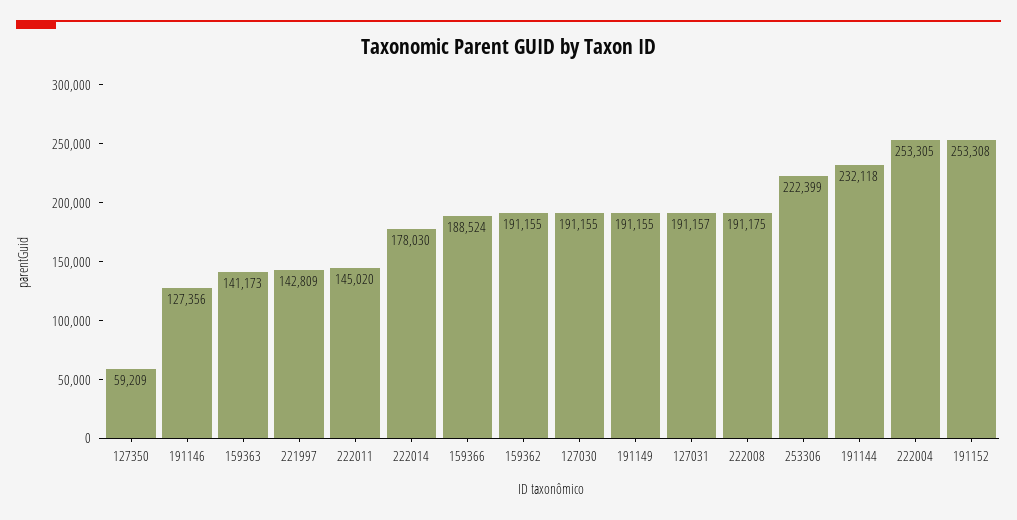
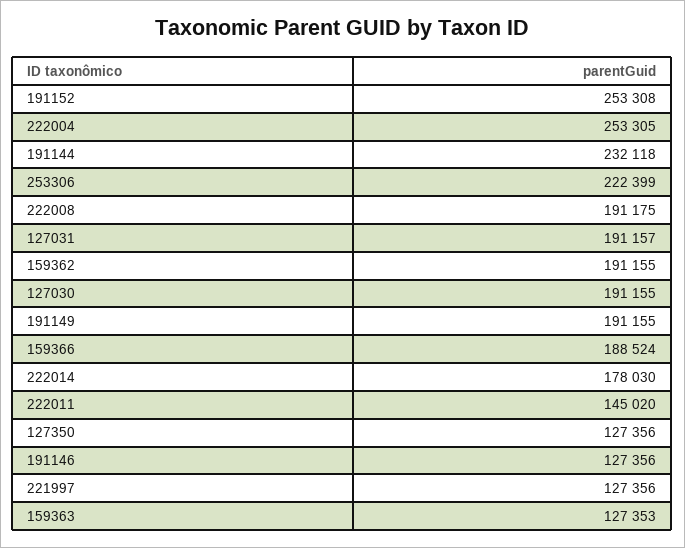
  {
-   "127350": 59209,
+   "127350": 127356,
    "191146": 127356,
-   "159363": 141173,
+   "159363": 127353,
-   "221997": 142809,
+   "221997": 127356,
    "222011": 145020,
    "222014": 178030,
    "159366": 188524,
    "159362": 191155,
    "127030": 191155,
    "191149": 191155,
    "127031": 191157,
    "222008": 191175,
    "253306": 222399,
    "191144": 232118,
    "222004": 253305,
    "191152": 253308
  }

